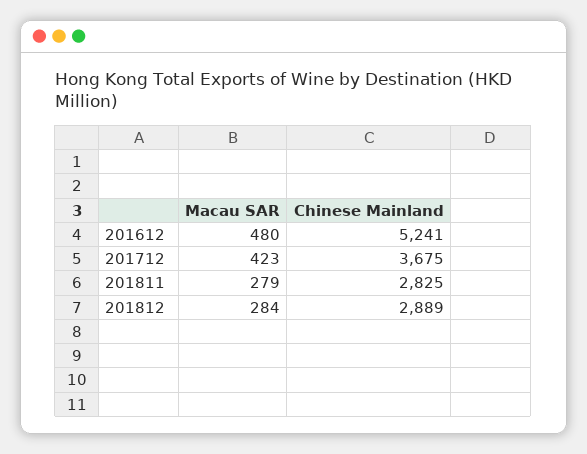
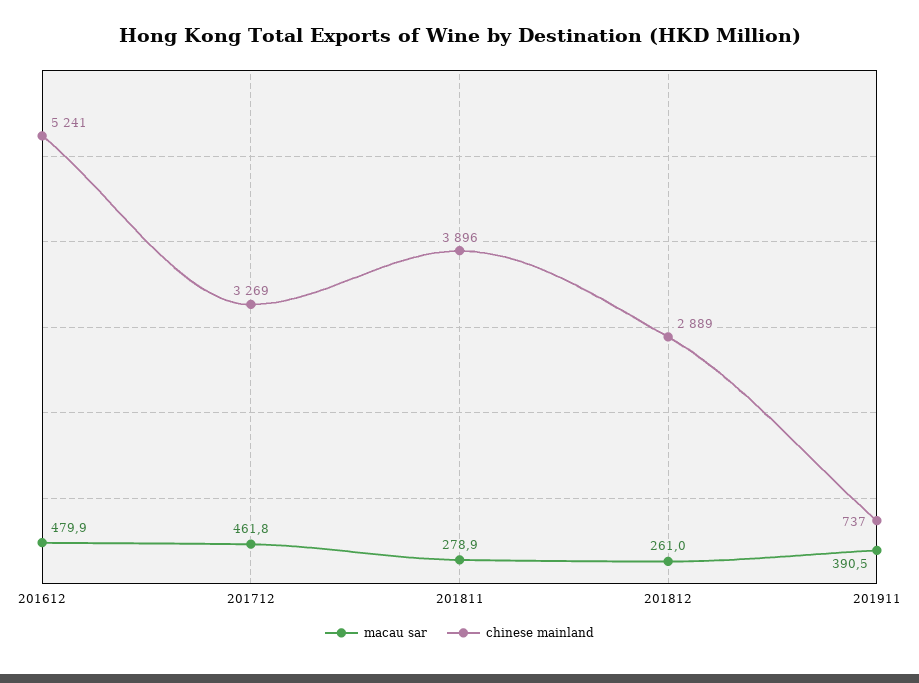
  {
    "Macau SAR": {
      "201612": 479.9,
-     "201712": 423,
+     "201712": 461.8,
      "201811": 278.9,
-     "201812": 284
+     "201812": 261,
+     "201911": 390.5
    },
    "Chinese Mainland": {
      "201612": 5241,
-     "201712": 3675,
+     "201712": 3269,
-     "201811": 2825,
+     "201811": 3896,
-     "201812": 2889
+     "201812": 2889,
+     "201911": 737
    }
  }

